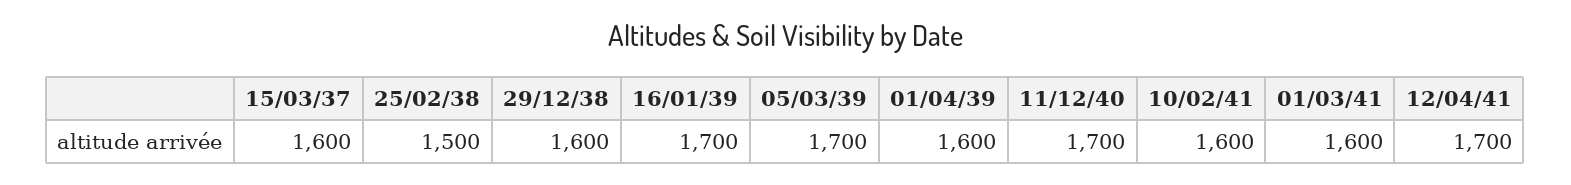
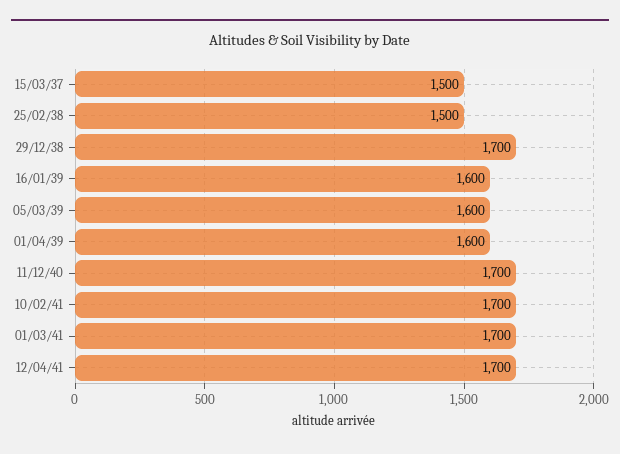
  {
-   "15/03/37": 1600,
+   "15/03/37": 1500,
    "25/02/38": 1500,
-   "29/12/38": 1600,
+   "29/12/38": 1700,
-   "16/01/39": 1700,
+   "16/01/39": 1600,
-   "05/03/39": 1700,
+   "05/03/39": 1600,
    "01/04/39": 1600,
    "11/12/40": 1700,
-   "10/02/41": 1600,
+   "10/02/41": 1700,
-   "01/03/41": 1600,
+   "01/03/41": 1700,
    "12/04/41": 1700
  }

